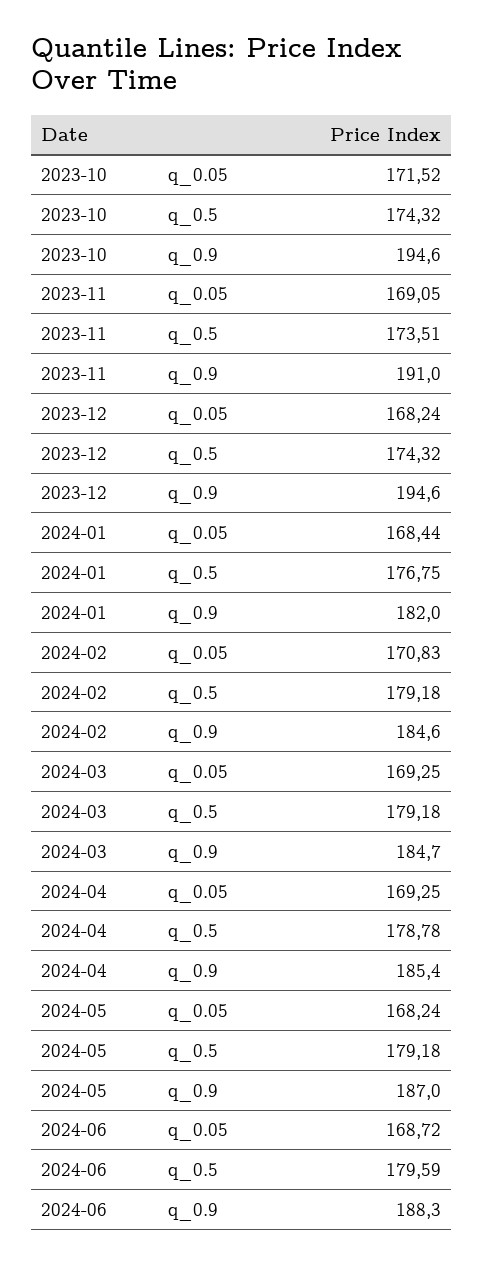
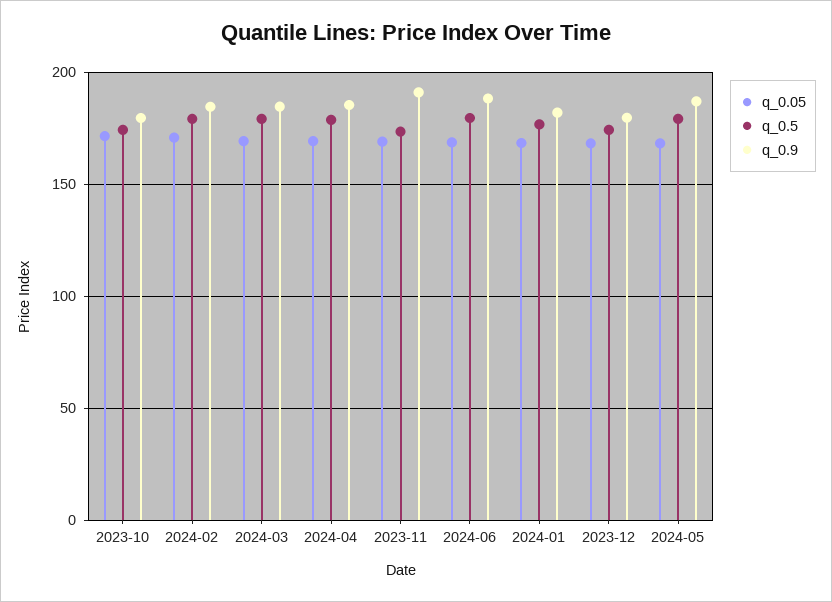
  {
    "q_0.05": {
      "2023-10": 171.52,
      "2023-11": 169.05,
      "2023-12": 168.24,
      "2024-01": 168.44,
      "2024-02": 170.83,
      "2024-03": 169.25,
      "2024-04": 169.25,
      "2024-05": 168.24,
      "2024-06": 168.72
    },
    "q_0.5": {
      "2023-10": 174.32,
      "2023-11": 173.51,
      "2023-12": 174.32,
      "2024-01": 176.75,
      "2024-02": 179.18,
      "2024-03": 179.18,
      "2024-04": 178.78,
      "2024-05": 179.18,
      "2024-06": 179.59
    },
    "q_0.9": {
-     "2023-10": 194.6,
+     "2023-10": 180,
      "2023-11": 191,
-     "2023-12": 194.6,
+     "2023-12": 180,
      "2024-01": 182,
      "2024-02": 184.6,
      "2024-03": 184.7,
      "2024-04": 185.4,
      "2024-05": 187,
      "2024-06": 188.3
    }
  }

